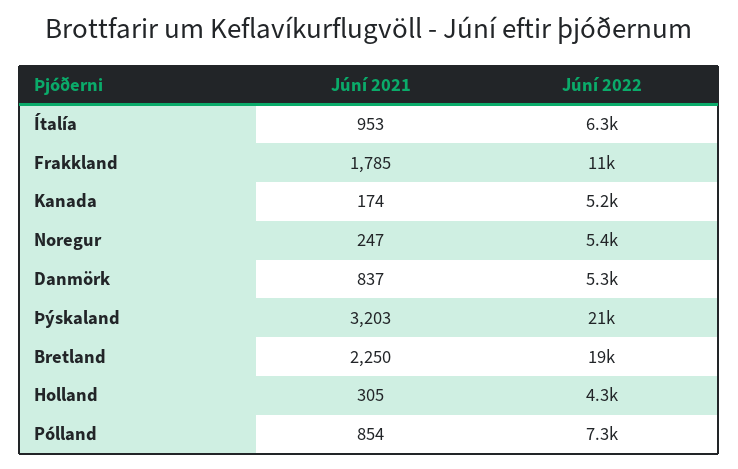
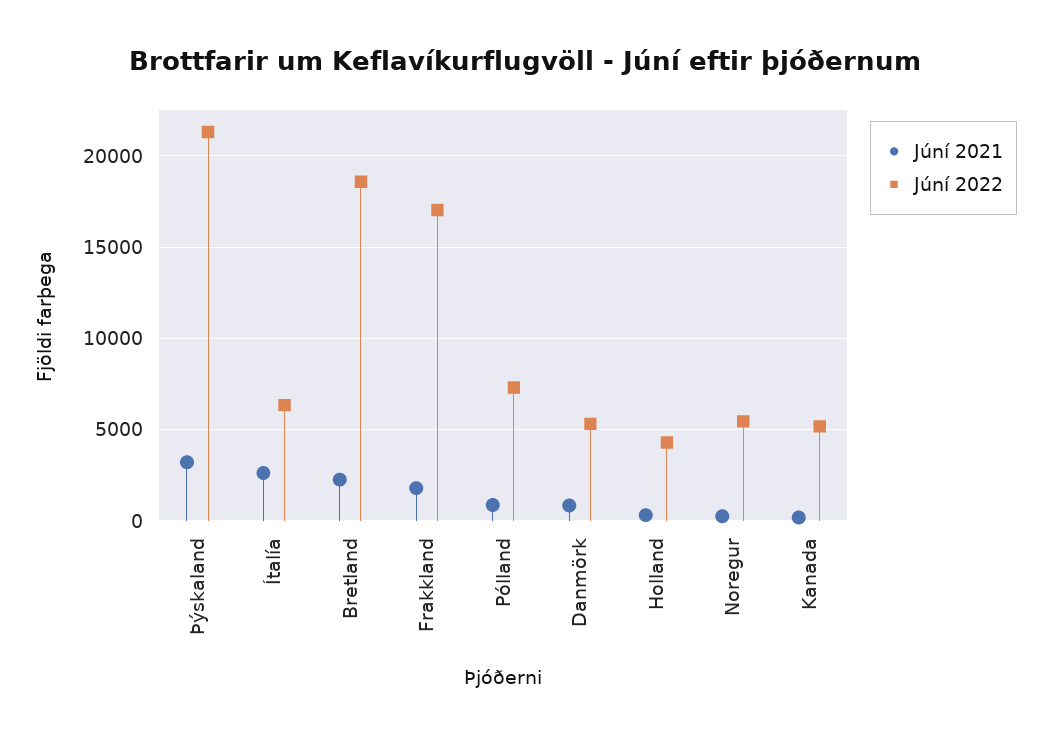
  {
    "Júní 2021": {
-     "Ítalía": 953,
+     "Ítalía": 2500,
      "Frakkland": 1785,
      "Kanada": 174,
      "Noregur": 247,
      "Danmörk": 837,
      "Þýskaland": 3203,
      "Bretland": 2250,
      "Holland": 305,
      "Pólland": 854
    },
    "Júní 2022": {
      "Ítalía": 6300,
-     "Frakkland": 11000,
+     "Frakkland": 17000,
      "Kanada": 5200,
      "Noregur": 5400,
      "Danmörk": 5300,
      "Þýskaland": 21000,
      "Bretland": 19000,
      "Holland": 4300,
      "Pólland": 7300
    }
  }

